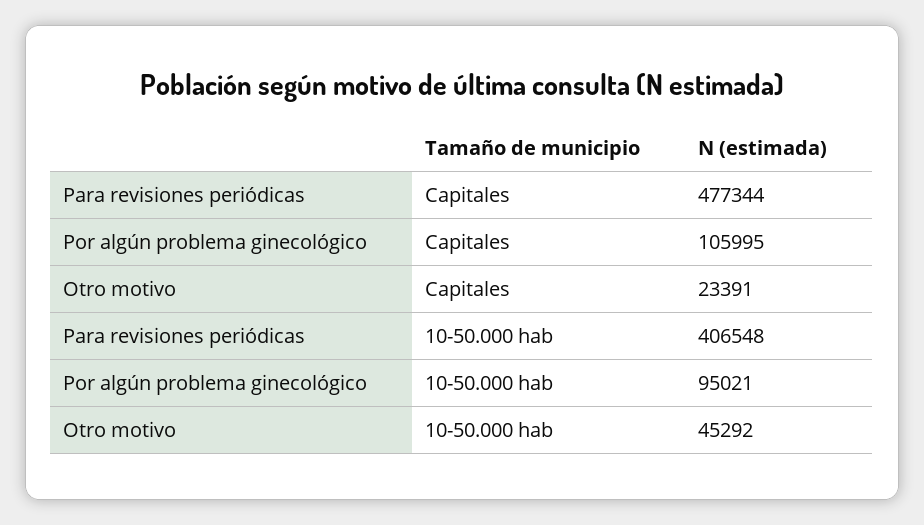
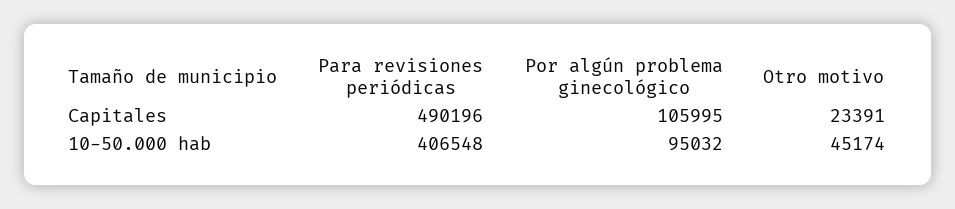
  {
    "Para revisiones periódicas": {
-     "Capitales": 477344,
+     "Capitales": 490196,
      "10-50.000 hab": 406548
    },
    "Por algún problema ginecológico": {
      "Capitales": 105995,
-     "10-50.000 hab": 95021
+     "10-50.000 hab": 95032
    },
    "Otro motivo": {
      "Capitales": 23391,
-     "10-50.000 hab": 45292
+     "10-50.000 hab": 45174
    }
  }

